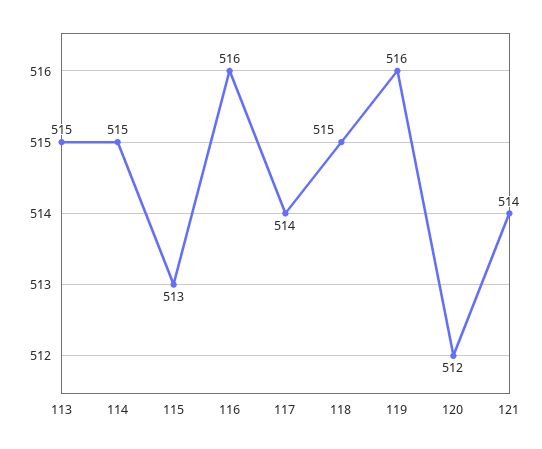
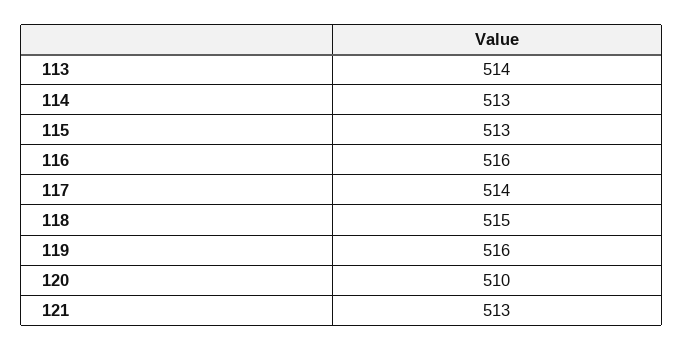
  {
-   "113": 515,
+   "113": 514,
-   "114": 515,
+   "114": 513,
    "115": 513,
    "116": 516,
    "117": 514,
    "118": 515,
    "119": 516,
-   "120": 512,
+   "120": 510,
-   "121": 514
+   "121": 513
  }

